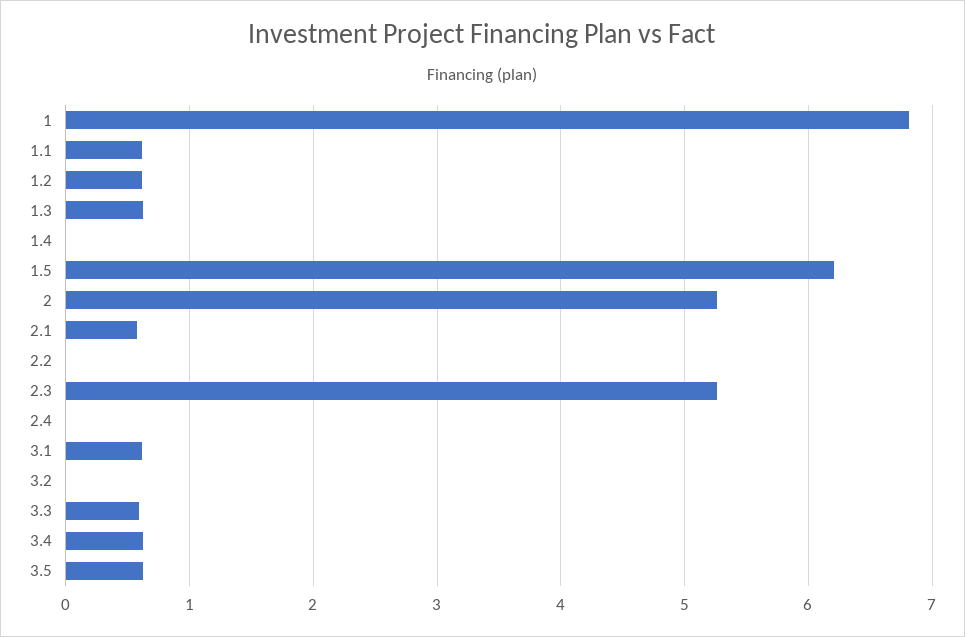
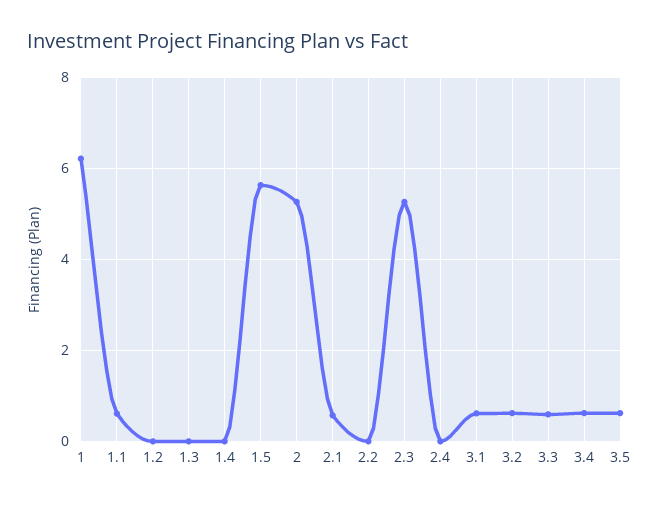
  {
-   "1": 6.8,
+   "1": 6.2,
    "1.1": 0.6,
-   "1.2": 0.6,
+   "1.2": 0,
-   "1.3": 0.6,
+   "1.3": 0,
    "1.4": 0,
-   "1.5": 6.2,
+   "1.5": 5.6,
    "2": 5.3,
    "2.1": 0.6,
    "2.2": 0,
    "2.3": 5.3,
    "2.4": 0,
    "3.1": 0.6,
-   "3.2": 0,
+   "3.2": 0.6,
    "3.3": 0.6,
    "3.4": 0.6,
    "3.5": 0.6
  }

